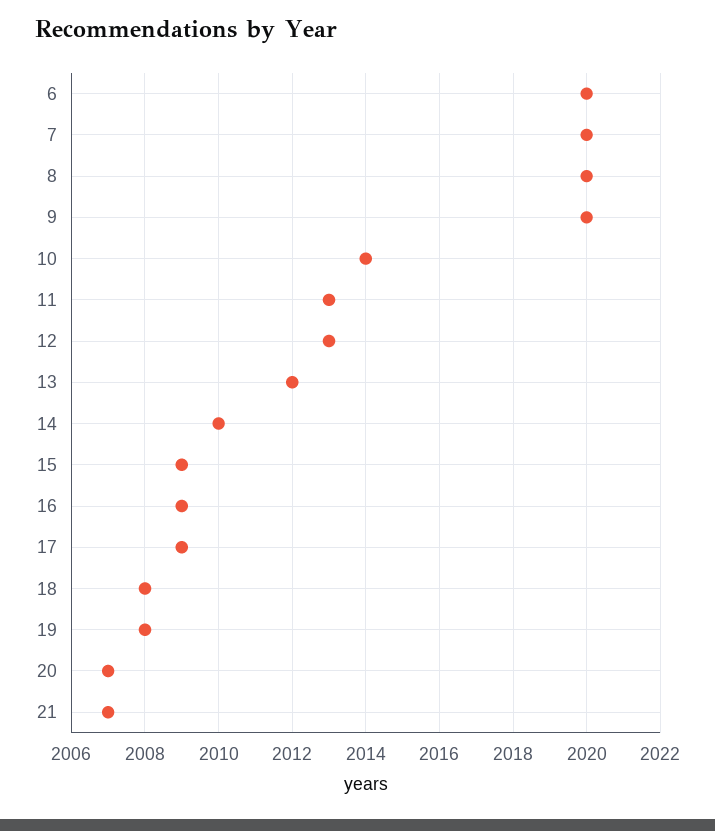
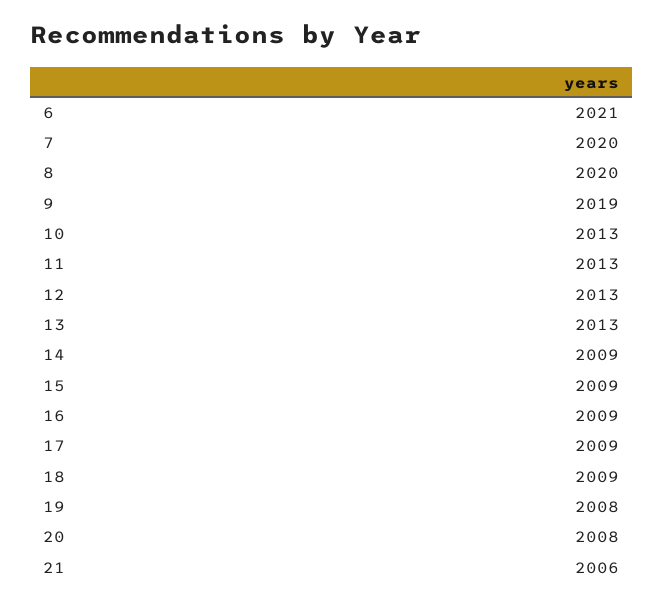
  {
-   "6": 2020,
+   "6": 2021,
    "7": 2020,
    "8": 2020,
-   "9": 2020,
+   "9": 2019,
-   "10": 2014,
+   "10": 2013,
    "11": 2013,
    "12": 2013,
-   "13": 2012,
+   "13": 2013,
-   "14": 2010,
+   "14": 2009,
    "15": 2009,
    "16": 2009,
    "17": 2009,
-   "18": 2008,
+   "18": 2009,
    "19": 2008,
-   "20": 2007,
+   "20": 2008,
-   "21": 2007
+   "21": 2006
  }

